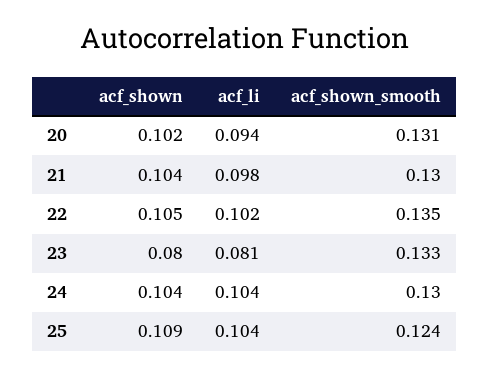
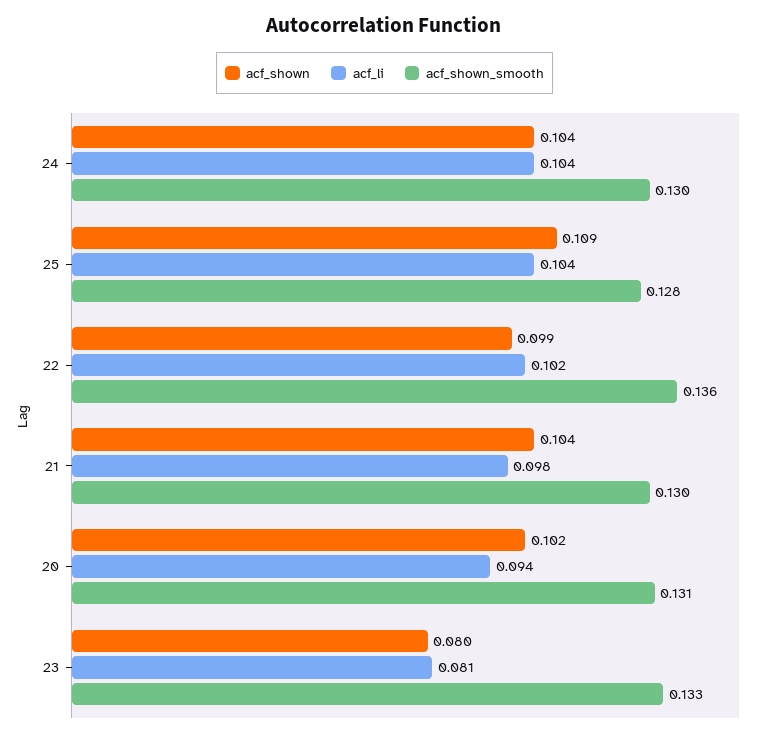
  {
    "acf_shown": {
      "20": 0.102,
      "21": 0.104,
-     "22": 0.105,
+     "22": 0.099,
      "23": 0.08,
      "24": 0.104,
      "25": 0.109
    },
    "acf_li": {
      "20": 0.094,
      "21": 0.098,
      "22": 0.102,
      "23": 0.081,
      "24": 0.104,
      "25": 0.104
    },
    "acf_shown_smooth": {
      "20": 0.131,
      "21": 0.13,
-     "22": 0.135,
+     "22": 0.136,
      "23": 0.133,
      "24": 0.13,
-     "25": 0.124
+     "25": 0.128
    }
  }

